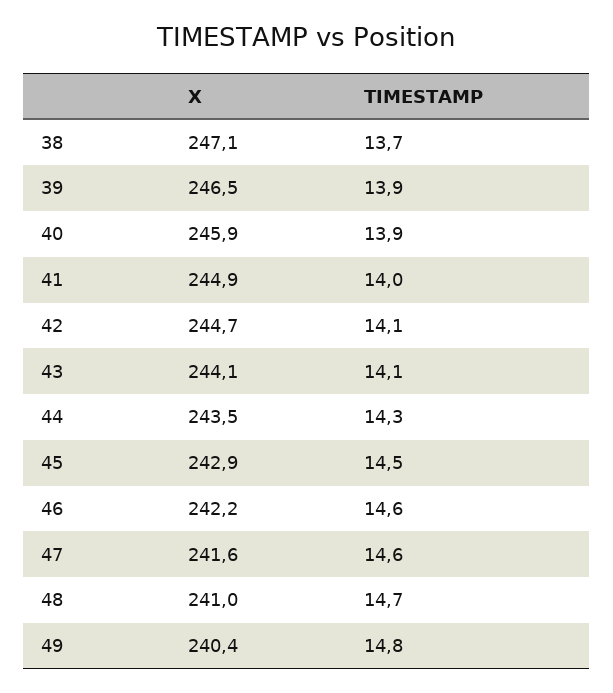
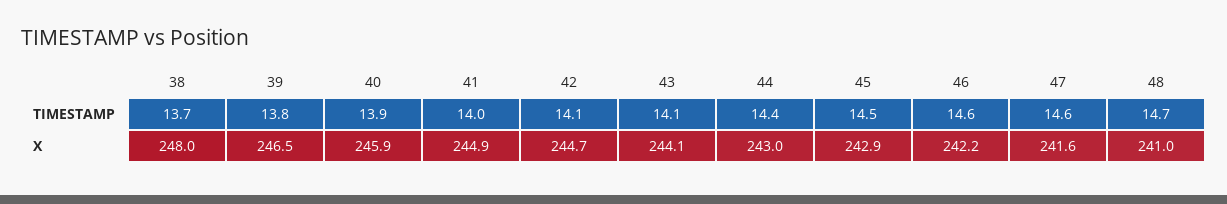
  {
    "X": {
-     "38": 247.1,
+     "38": 248,
      "39": 246.5,
      "40": 245.9,
      "41": 244.9,
      "42": 244.7,
      "43": 244.1,
-     "44": 243.5,
+     "44": 243,
      "45": 242.9,
      "46": 242.2,
      "47": 241.6,
-     "48": 241,
+     "48": 241
-     "49": 240.4
    },
    "TIMESTAMP": {
      "38": 13.7,
-     "39": 13.9,
+     "39": 13.8,
      "40": 13.9,
      "41": 14,
      "42": 14.1,
      "43": 14.1,
-     "44": 14.3,
+     "44": 14.4,
      "45": 14.5,
      "46": 14.6,
      "47": 14.6,
-     "48": 14.7,
+     "48": 14.7
-     "49": 14.8
    }
  }

